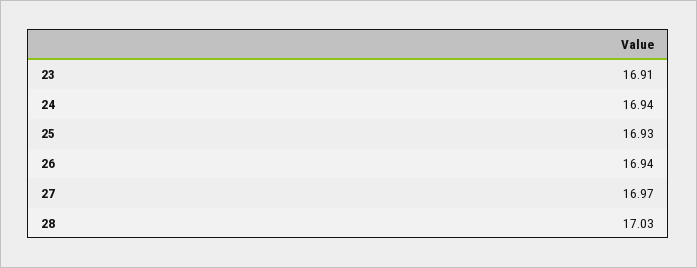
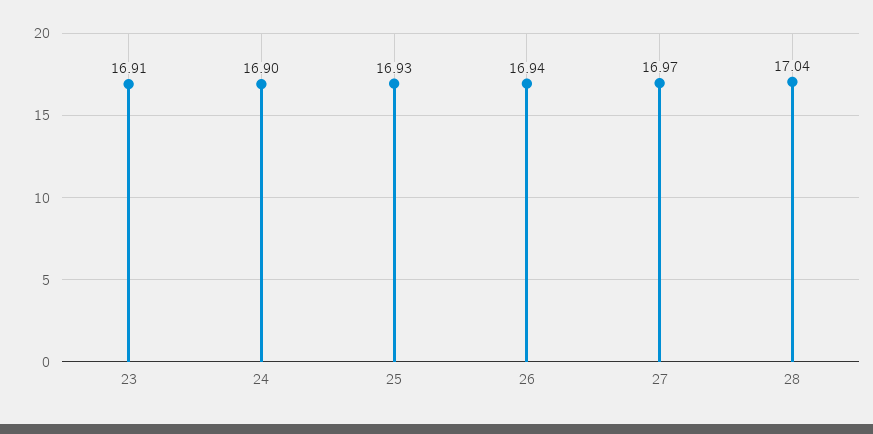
  {
    "23": 16.91,
-   "24": 16.94,
+   "24": 16.9,
    "25": 16.93,
    "26": 16.94,
    "27": 16.97,
-   "28": 17.03
+   "28": 17.04
  }

